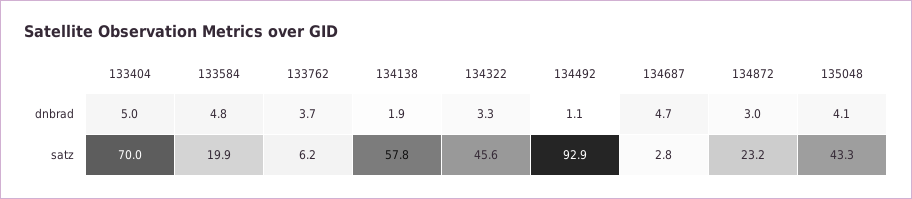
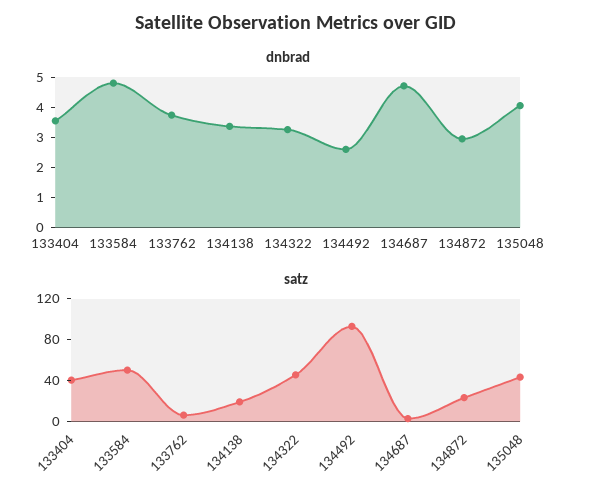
  {
    "dnbrad": {
-     "133404": 5,
+     "133404": 3.5,
      "133584": 4.8,
      "133762": 3.7,
-     "134138": 1.9,
+     "134138": 3.5,
      "134322": 3.3,
-     "134492": 1.1,
+     "134492": 2.5,
      "134687": 4.7,
      "134872": 3,
      "135048": 4.1
    },
    "satz": {
-     "133404": 70,
+     "133404": 40,
-     "133584": 19.9,
+     "133584": 50,
      "133762": 6.2,
-     "134138": 57.8,
+     "134138": 20,
      "134322": 45.6,
      "134492": 92.9,
      "134687": 2.8,
      "134872": 23.2,
      "135048": 43.3
    }
  }

